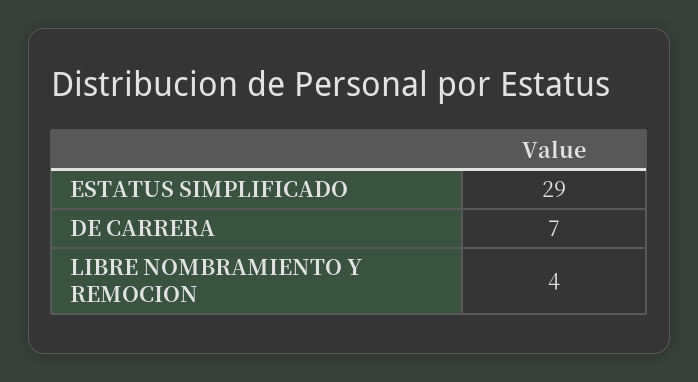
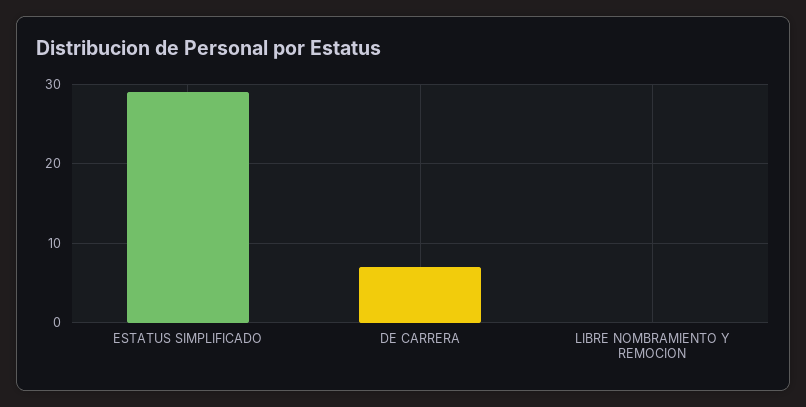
  {
    "ESTATUS SIMPLIFICADO": 29,
    "DE CARRERA": 7,
-   "LIBRE NOMBRAMIENTO Y REMOCION": 4
+   "LIBRE NOMBRAMIENTO Y REMOCION": 0
  }

